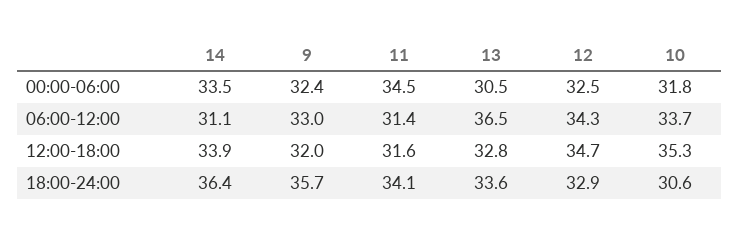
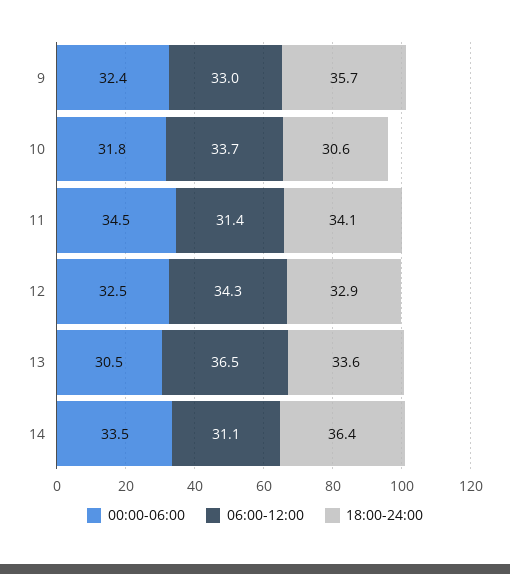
  {
    "00:00-06:00": {
      "14": 33.5,
      "9": 32.4,
      "11": 34.5,
      "13": 30.5,
      "12": 32.5,
      "10": 31.8
    },
    "06:00-12:00": {
      "14": 31.1,
      "9": 33,
      "11": 31.4,
      "13": 36.5,
      "12": 34.3,
      "10": 33.7
    },
-   "12:00-18:00": {
-     "14": 33.9,
-     "9": 32,
-     "11": 31.6,
-     "13": 32.8,
-     "12": 34.7,
-     "10": 35.3
-   },
    "18:00-24:00": {
      "14": 36.4,
      "9": 35.7,
      "11": 34.1,
      "13": 33.6,
      "12": 32.9,
      "10": 30.6
    }
  }

